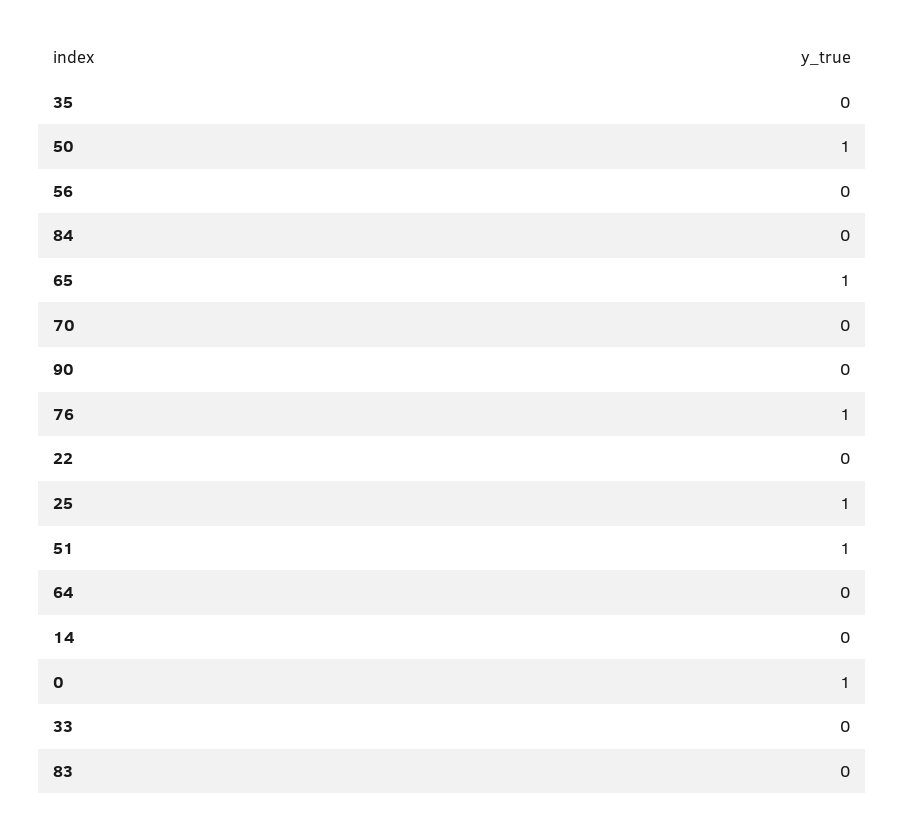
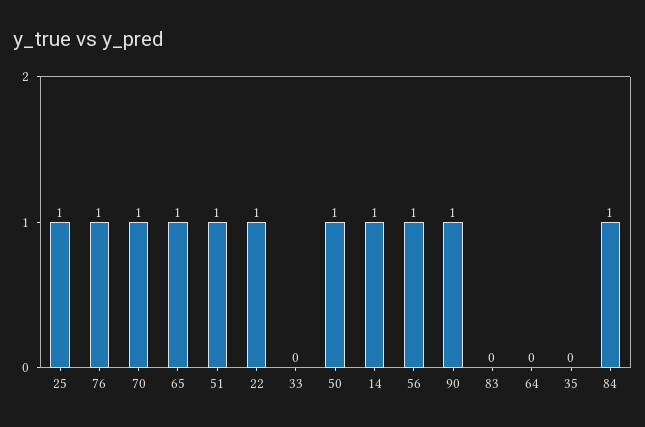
  {
    "35": 0,
    "50": 1,
-   "56": 0,
+   "56": 1,
-   "84": 0,
+   "84": 1,
    "65": 1,
-   "70": 0,
+   "70": 1,
-   "90": 0,
+   "90": 1,
    "76": 1,
-   "22": 0,
+   "22": 1,
    "25": 1,
    "51": 1,
    "64": 0,
-   "14": 0,
+   "14": 1,
-   "0": 1,
    "33": 0,
    "83": 0
  }

